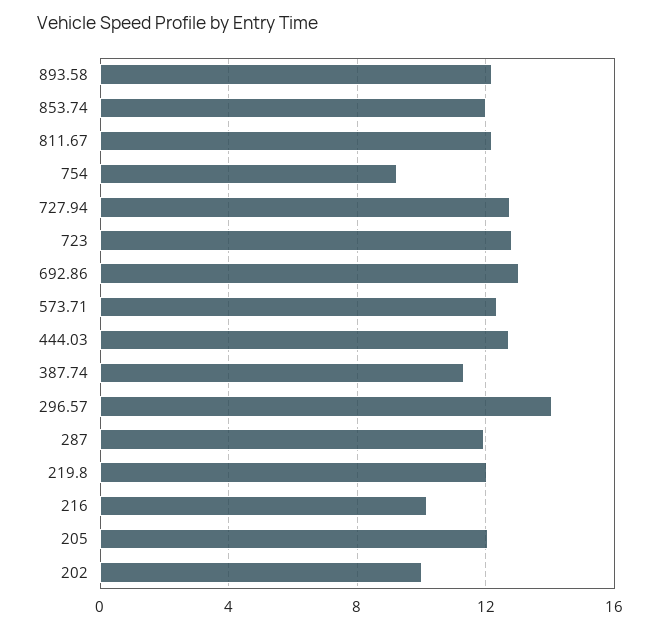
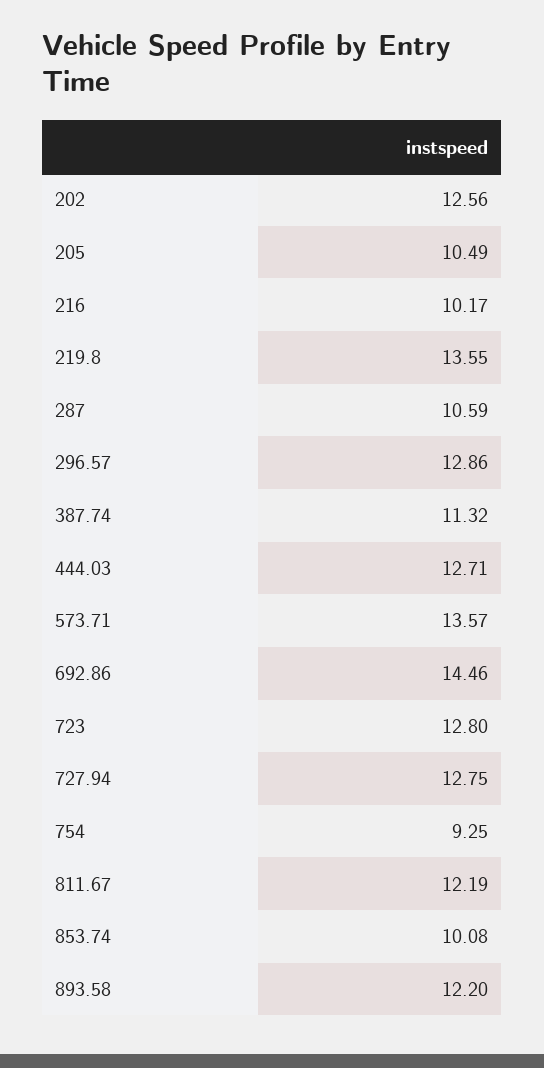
  {
    "893.58": 12.2,
-   "853.74": 12,
+   "853.74": 10.08,
    "811.67": 12.19,
    "754": 9.25,
    "727.94": 12.75,
    "723": 12.8,
-   "692.86": 13,
+   "692.86": 14.46,
-   "573.71": 12.5,
+   "573.71": 13.57,
    "444.03": 12.71,
    "387.74": 11.32,
-   "296.57": 14,
+   "296.57": 12.86,
-   "287": 12,
+   "287": 10.59,
-   "219.8": 12,
+   "219.8": 13.55,
    "216": 10.17,
-   "205": 12,
+   "205": 10.49,
-   "202": 10
+   "202": 12.56
  }

